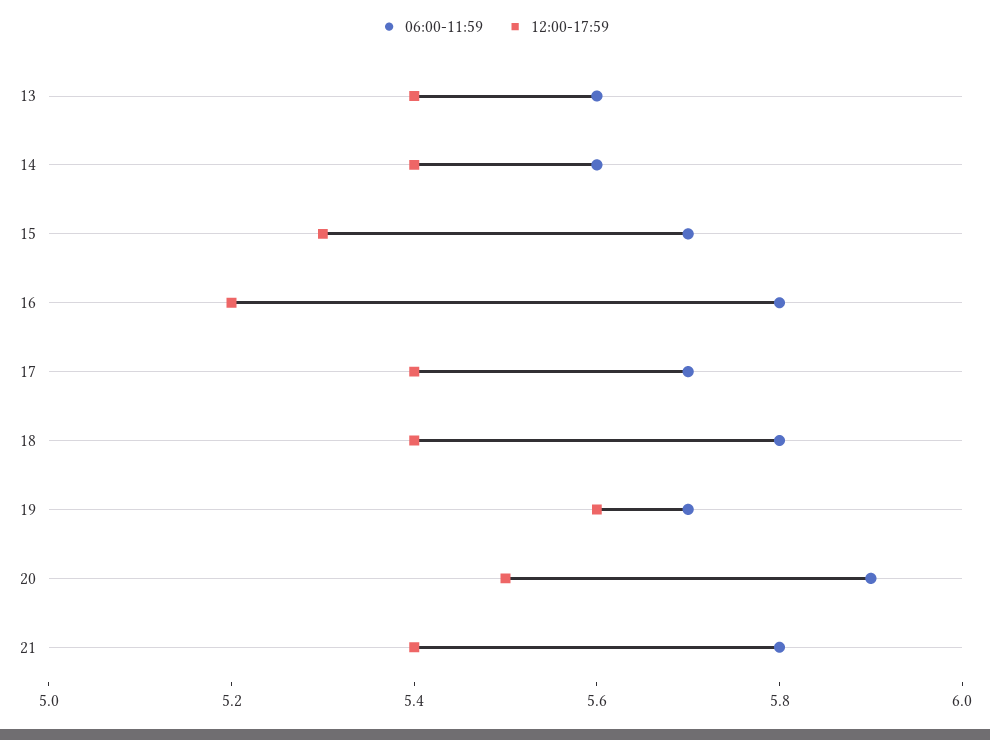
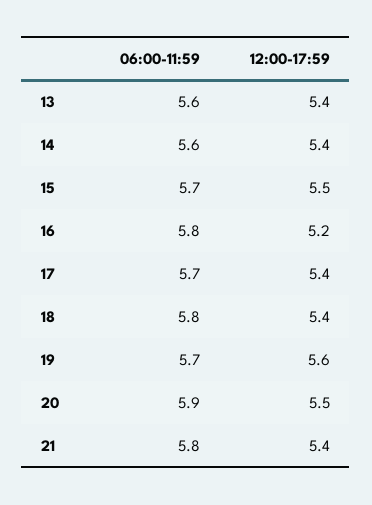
  {
    "06:00-11:59": {
      "13": 5.6,
      "14": 5.6,
      "15": 5.7,
      "16": 5.8,
      "17": 5.7,
      "18": 5.8,
      "19": 5.7,
      "20": 5.9,
      "21": 5.8
    },
    "12:00-17:59": {
      "13": 5.4,
      "14": 5.4,
-     "15": 5.3,
+     "15": 5.5,
      "16": 5.2,
      "17": 5.4,
      "18": 5.4,
      "19": 5.6,
      "20": 5.5,
      "21": 5.4
    }
  }

